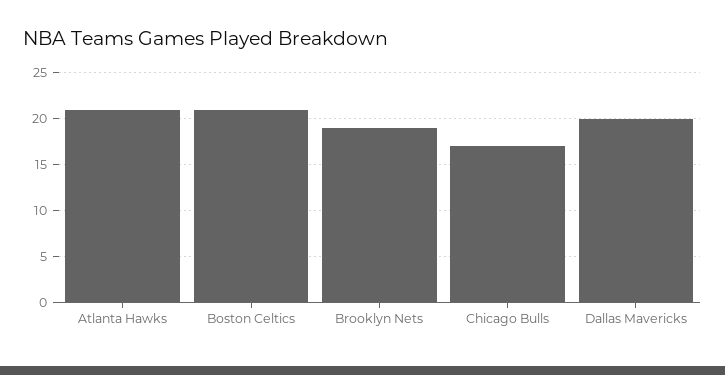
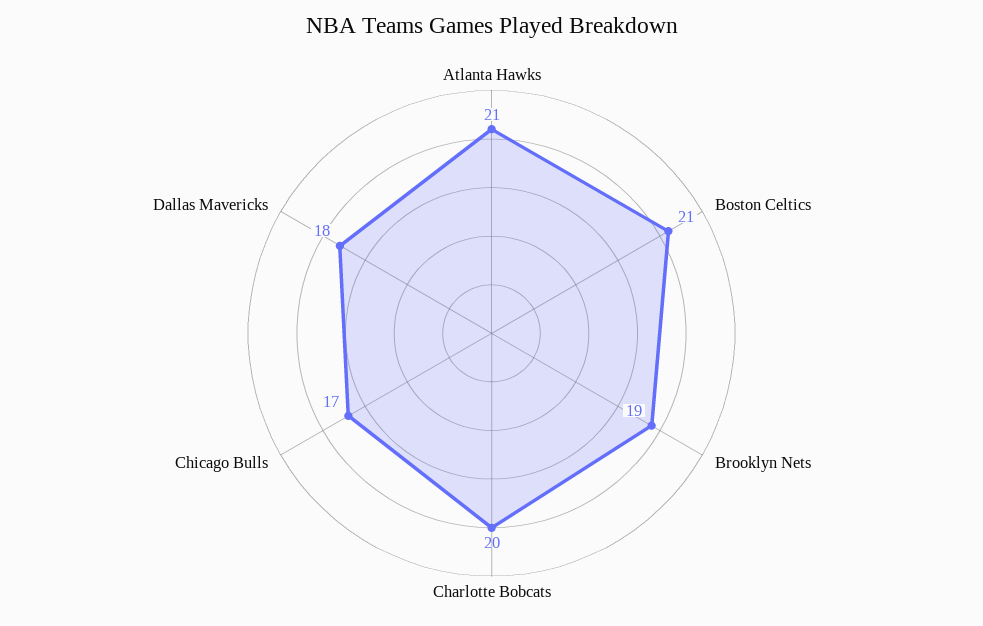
  {
    "Atlanta Hawks": 21,
    "Boston Celtics": 21,
    "Brooklyn Nets": 19,
    "Chicago Bulls": 17,
-   "Dallas Mavericks": 20
+   "Dallas Mavericks": 18,
+   "Charlotte Bobcats": 20
  }

